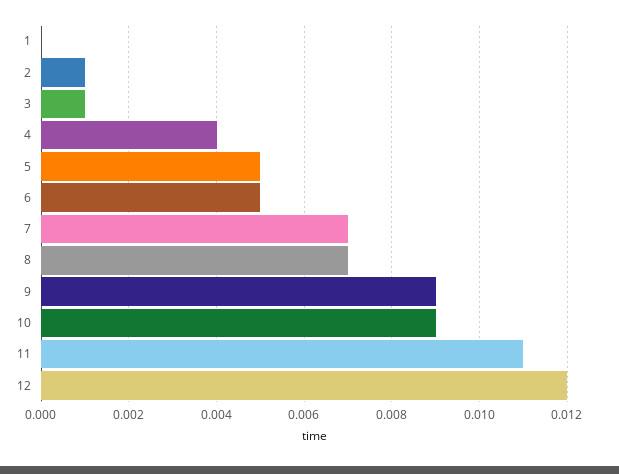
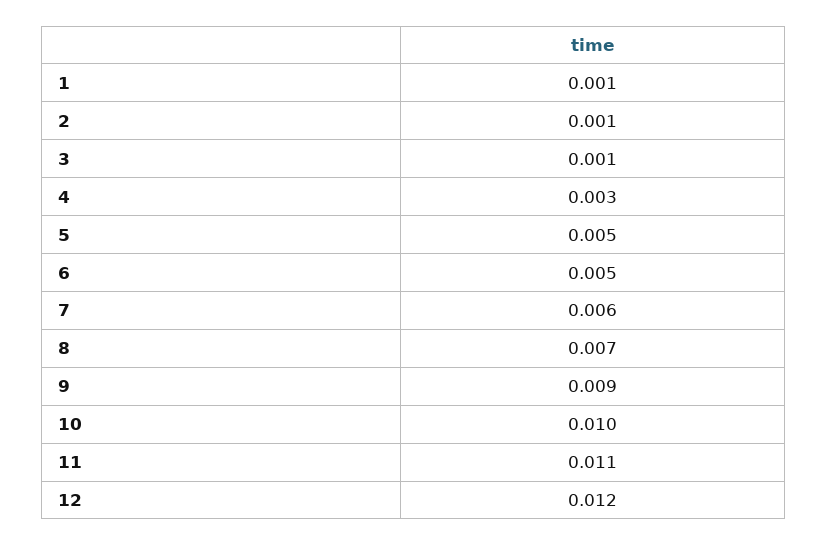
  {
-   "1": 0,
+   "1": 0.001,
    "2": 0.001,
    "3": 0.001,
-   "4": 0.004,
+   "4": 0.003,
    "5": 0.005,
    "6": 0.005,
-   "7": 0.007,
+   "7": 0.006,
    "8": 0.007,
    "9": 0.009,
-   "10": 0.009,
+   "10": 0.01,
    "11": 0.011,
    "12": 0.012
  }

